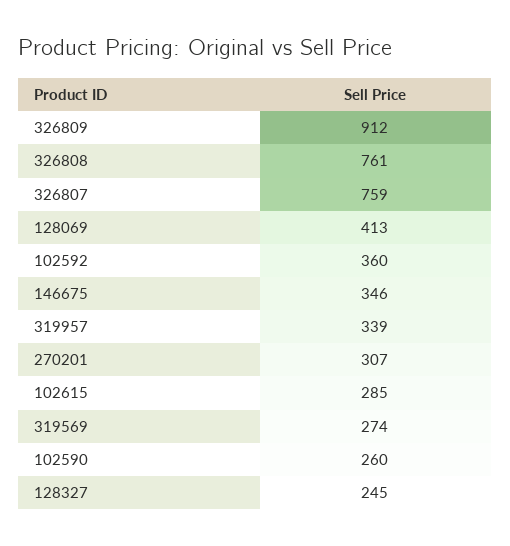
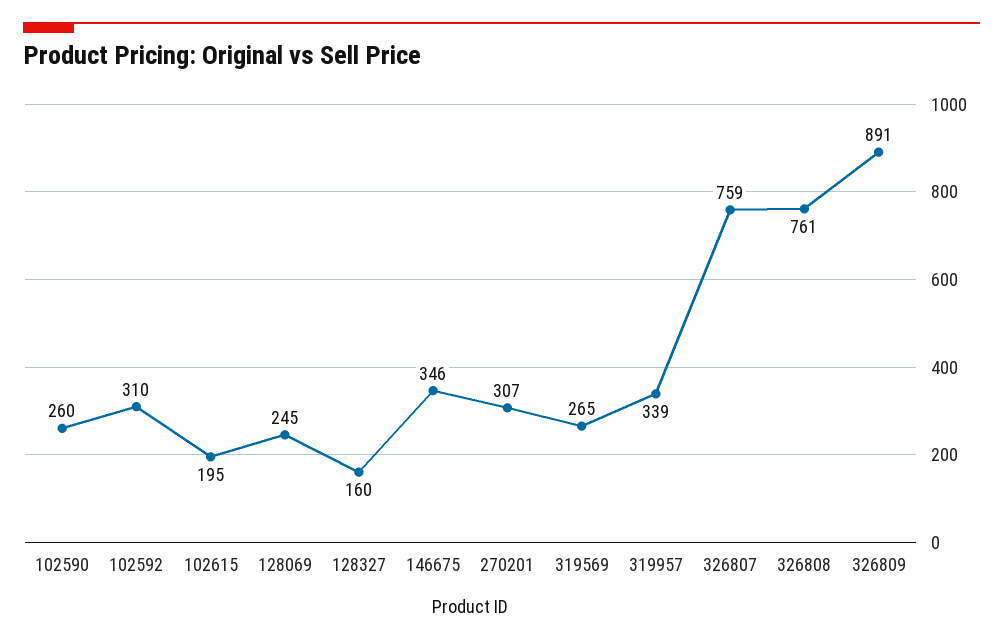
  {
-   "326809": 912,
+   "326809": 891,
    "326808": 761,
    "326807": 759,
-   "128069": 413,
+   "128069": 245,
-   "102592": 360,
+   "102592": 310,
    "146675": 346,
    "319957": 339,
    "270201": 307,
-   "102615": 285,
+   "102615": 195,
-   "319569": 274,
+   "319569": 265,
    "102590": 260,
-   "128327": 245
+   "128327": 160
  }

